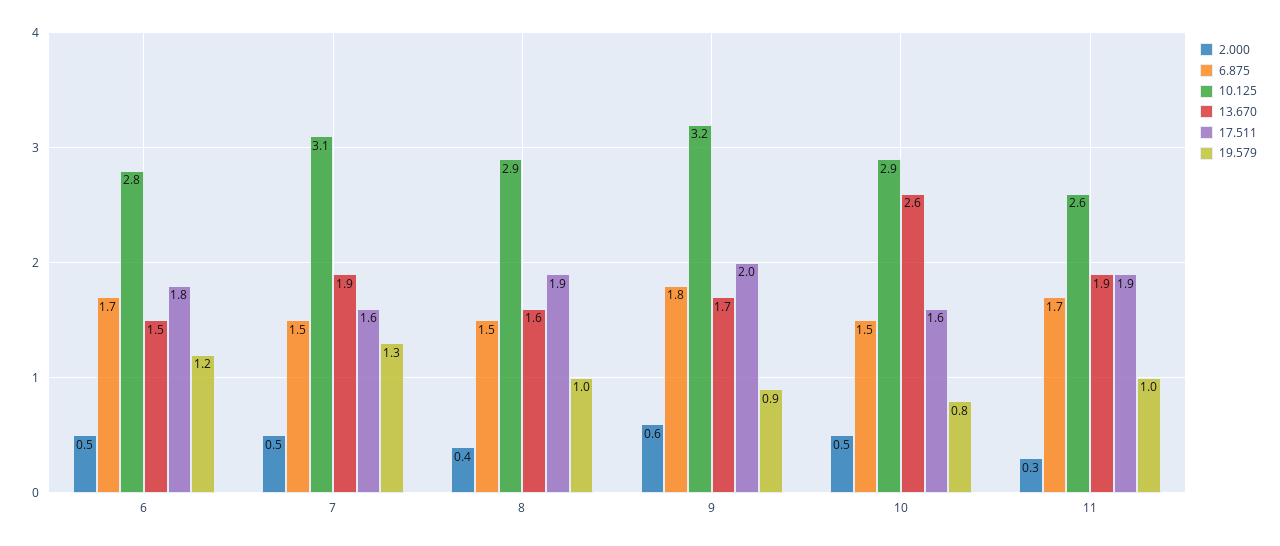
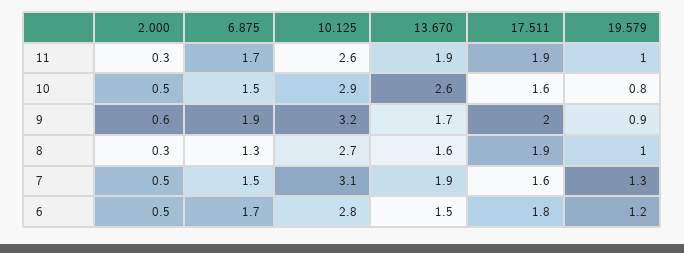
  {
    "2.000": {
      "6": 0.5,
      "7": 0.5,
-     "8": 0.4,
+     "8": 0.3,
      "9": 0.6,
      "10": 0.5,
      "11": 0.3
    },
    "6.875": {
      "6": 1.7,
      "7": 1.5,
-     "8": 1.5,
+     "8": 1.3,
-     "9": 1.8,
+     "9": 1.9,
      "10": 1.5,
      "11": 1.7
    },
    "10.125": {
      "6": 2.8,
      "7": 3.1,
-     "8": 2.9,
+     "8": 2.7,
      "9": 3.2,
      "10": 2.9,
      "11": 2.6
    },
    "13.670": {
      "6": 1.5,
      "7": 1.9,
      "8": 1.6,
      "9": 1.7,
      "10": 2.6,
      "11": 1.9
    },
    "17.511": {
      "6": 1.8,
      "7": 1.6,
      "8": 1.9,
      "9": 2,
      "10": 1.6,
      "11": 1.9
    },
    "19.579": {
      "6": 1.2,
      "7": 1.3,
      "8": 1,
      "9": 0.9,
      "10": 0.8,
      "11": 1
    }
  }

